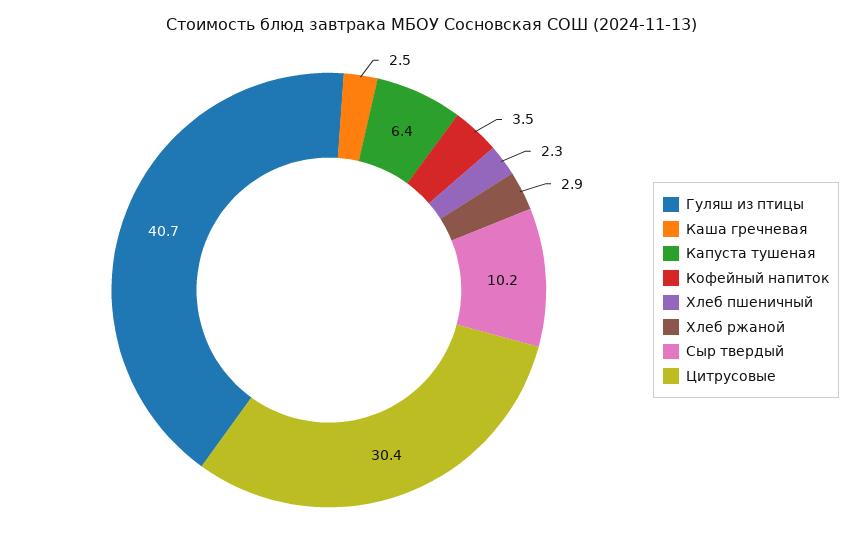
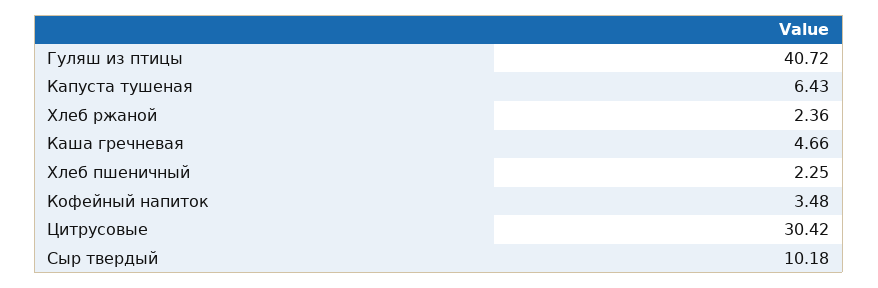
  {
    "Гуляш из птицы": 40.72,
-   "Каша гречневая": 2.5,
+   "Каша гречневая": 4.66,
    "Капуста тушеная": 6.43,
    "Кофейный напиток": 3.48,
    "Хлеб пшеничный": 2.25,
-   "Хлеб ржаной": 2.9,
+   "Хлеб ржаной": 2.36,
    "Сыр твердый": 10.18,
    "Цитрусовые": 30.42
  }

